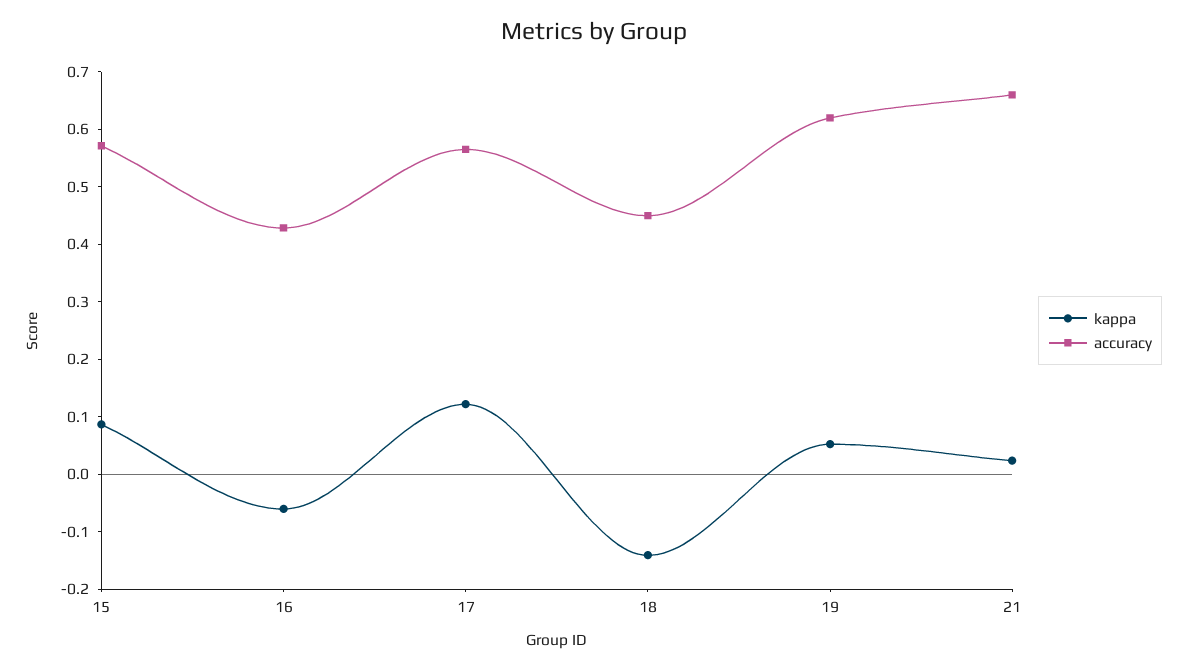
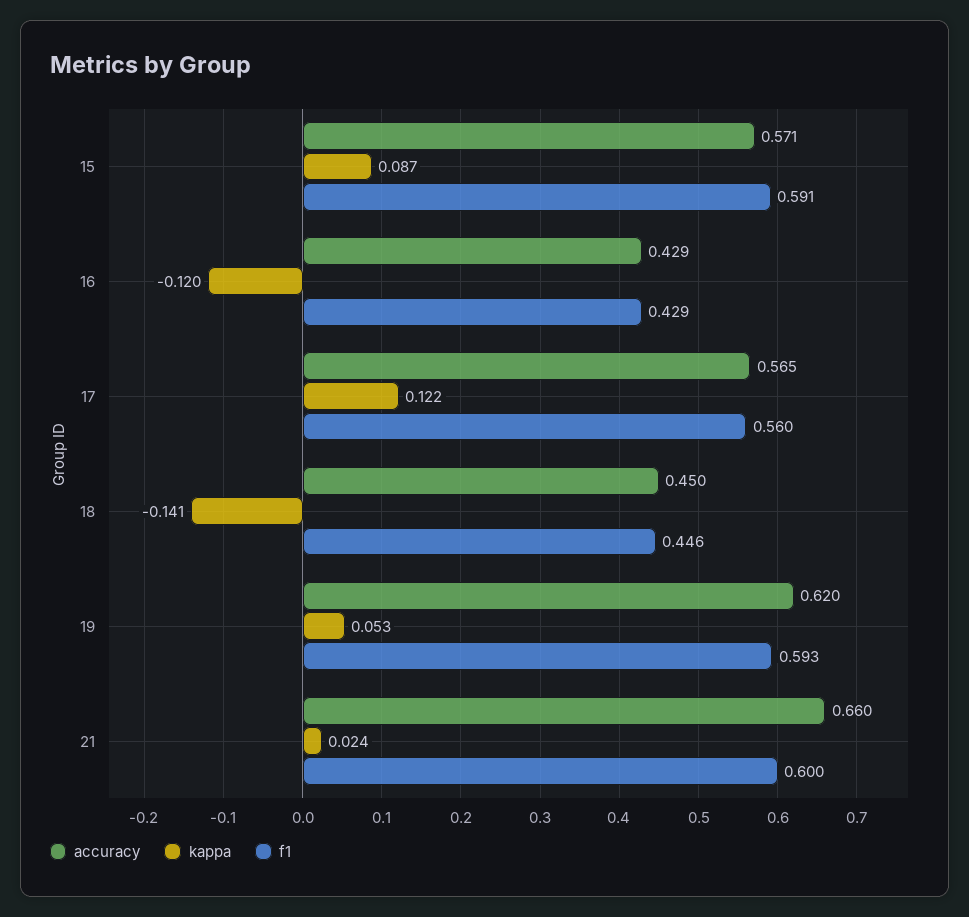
  {
    "kappa": {
      "15": 0.087,
-     "16": -0.06,
+     "16": -0.12,
      "17": 0.122,
      "18": -0.141,
      "19": 0.053,
      "21": 0.024
    },
    "accuracy": {
      "15": 0.571,
      "16": 0.429,
      "17": 0.565,
      "18": 0.45,
      "19": 0.62,
      "21": 0.66
-   }
+   },
+   "f1": {
+     "15": 0.591,
+     "16": 0.429,
+     "17": 0.56,
+     "18": 0.446,
+     "19": 0.593,
+     "21": 0.6
+   }
  }

